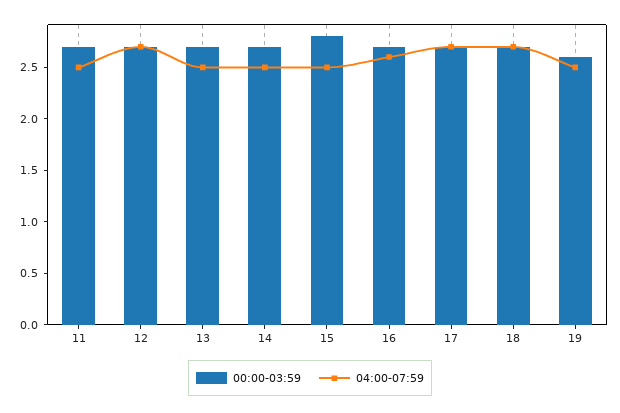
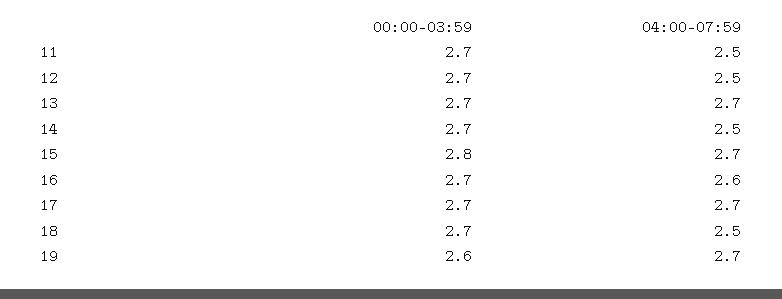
  {
    "00:00-03:59": {
      "11": 2.7,
      "12": 2.7,
      "13": 2.7,
      "14": 2.7,
      "15": 2.8,
      "16": 2.7,
      "17": 2.7,
      "18": 2.7,
      "19": 2.6
    },
    "04:00-07:59": {
      "11": 2.5,
-     "12": 2.7,
+     "12": 2.5,
-     "13": 2.5,
+     "13": 2.7,
      "14": 2.5,
-     "15": 2.5,
+     "15": 2.7,
      "16": 2.6,
      "17": 2.7,
-     "18": 2.7,
+     "18": 2.5,
-     "19": 2.5
+     "19": 2.7
    }
  }

